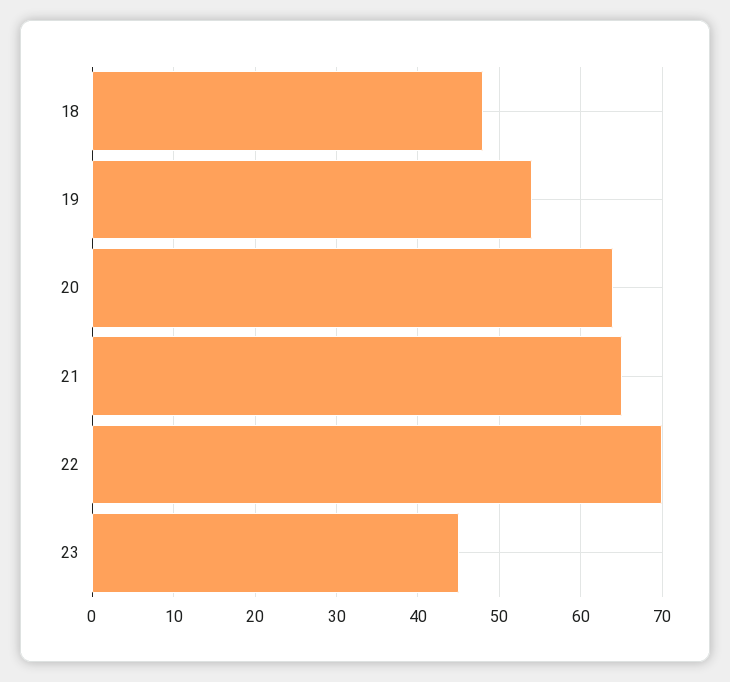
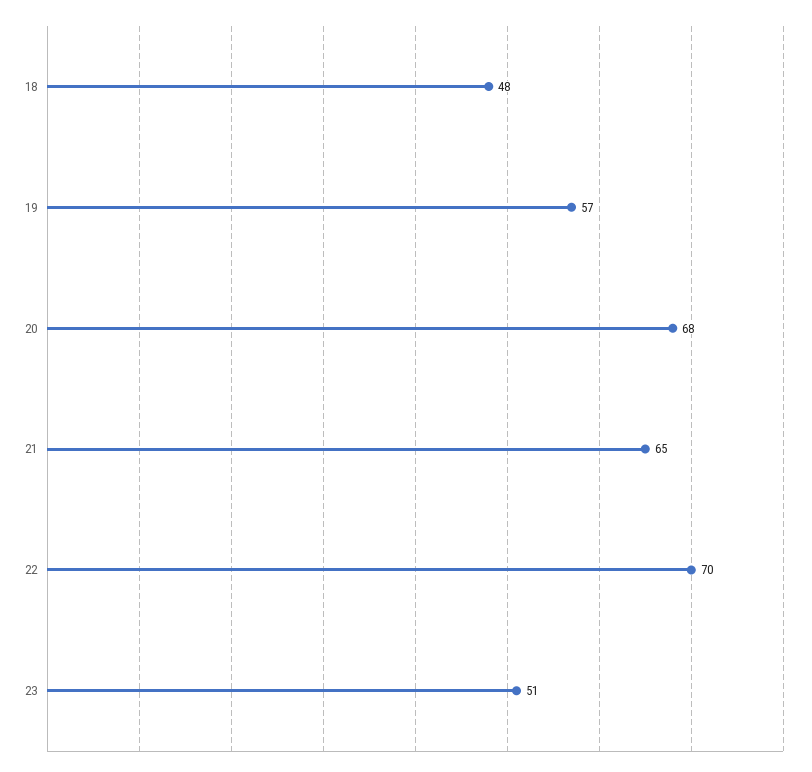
  {
    "18": 48,
-   "19": 54,
+   "19": 57,
-   "20": 64,
+   "20": 68,
    "21": 65,
    "22": 70,
-   "23": 45
+   "23": 51
  }

